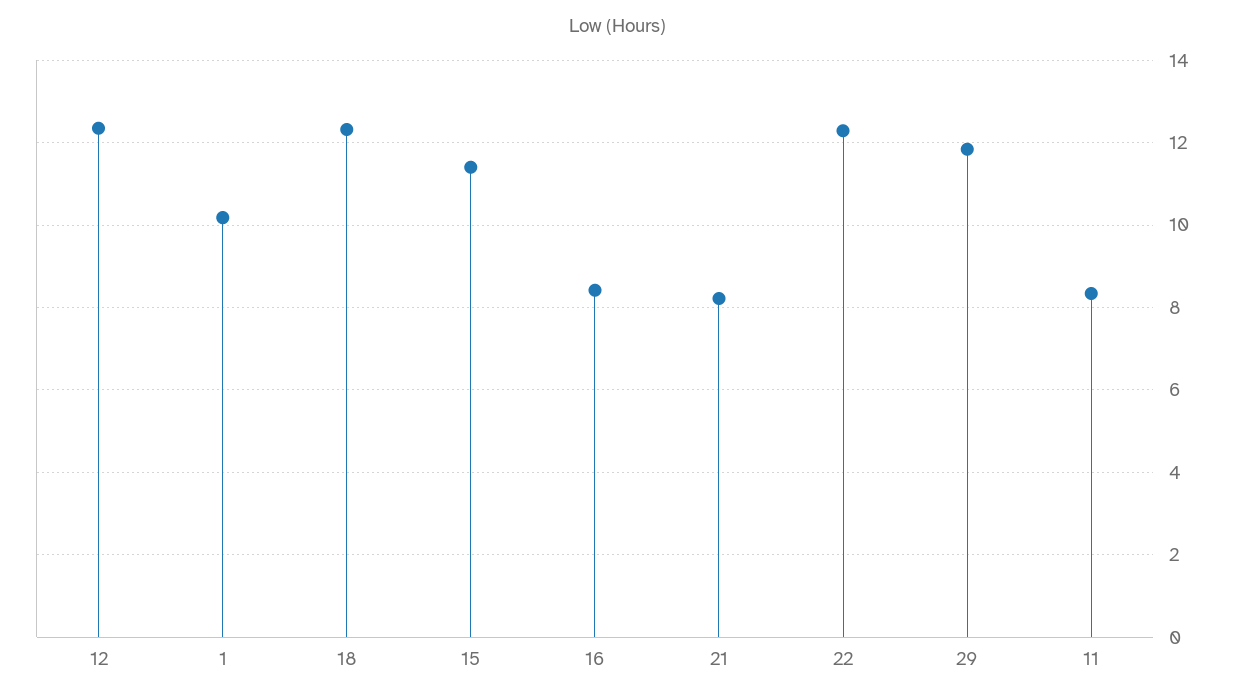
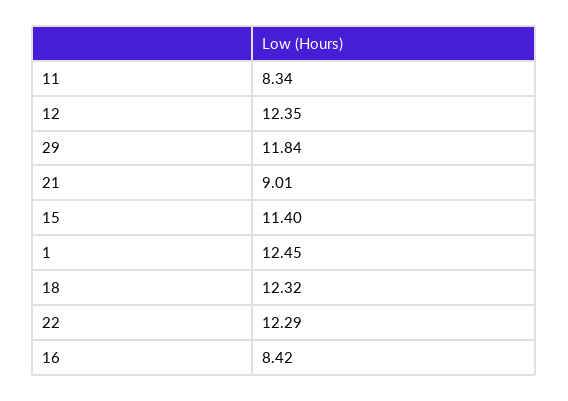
  {
    "12": 12.35,
-   "1": 10.2,
+   "1": 12.45,
    "18": 12.32,
    "15": 11.4,
    "16": 8.42,
-   "21": 8.2,
+   "21": 9.01,
    "22": 12.29,
    "29": 11.84,
    "11": 8.34
  }

